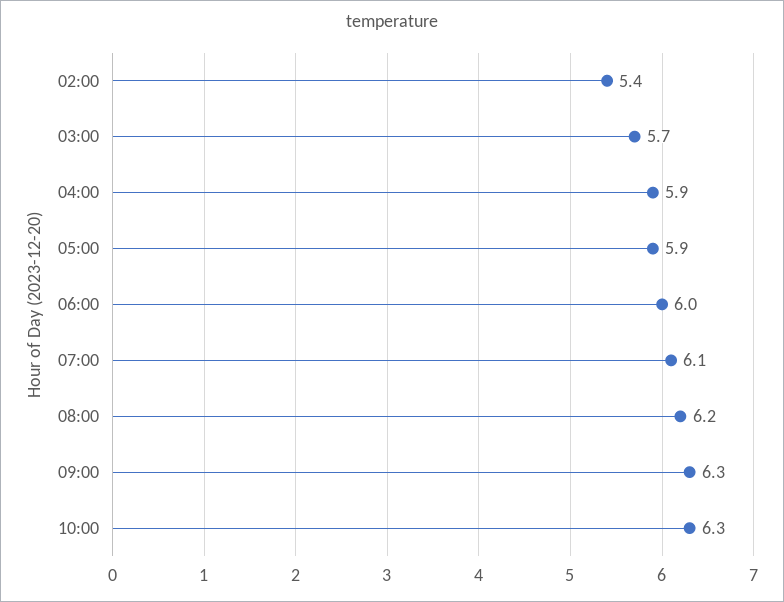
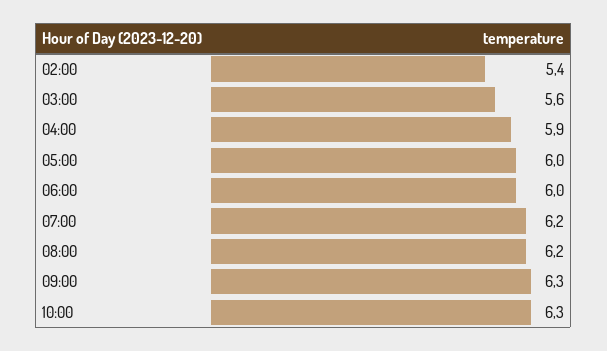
  {
    "02:00": 5.4,
-   "03:00": 5.7,
+   "03:00": 5.6,
    "04:00": 5.9,
-   "05:00": 5.9,
+   "05:00": 6,
    "06:00": 6,
-   "07:00": 6.1,
+   "07:00": 6.2,
    "08:00": 6.2,
    "09:00": 6.3,
    "10:00": 6.3
  }

